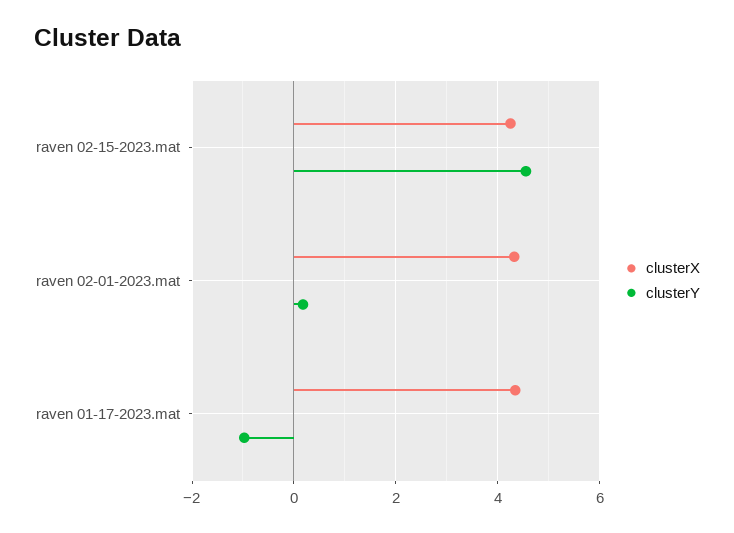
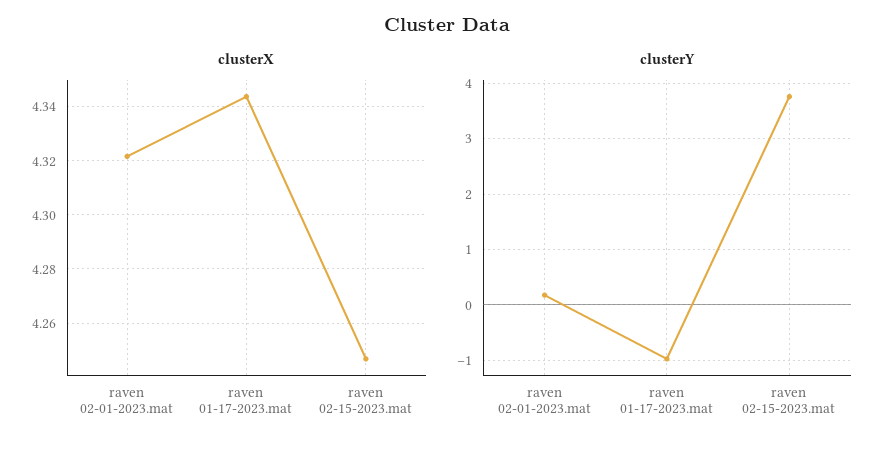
  {
    "clusterX": {
      "raven 02-15-2023.mat": 4.2475,
      "raven 02-01-2023.mat": 4.3225,
      "raven 01-17-2023.mat": 4.3425
    },
    "clusterY": {
-     "raven 02-15-2023.mat": 4.6,
+     "raven 02-15-2023.mat": 3.8,
      "raven 02-01-2023.mat": 0.2,
      "raven 01-17-2023.mat": -1
    }
  }

